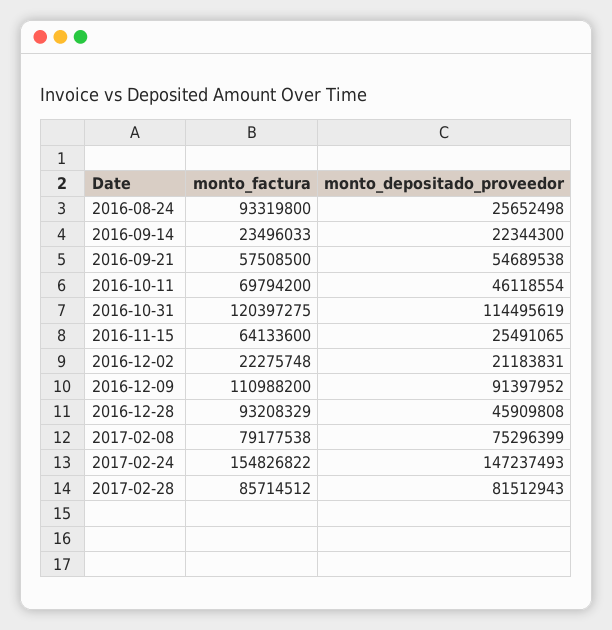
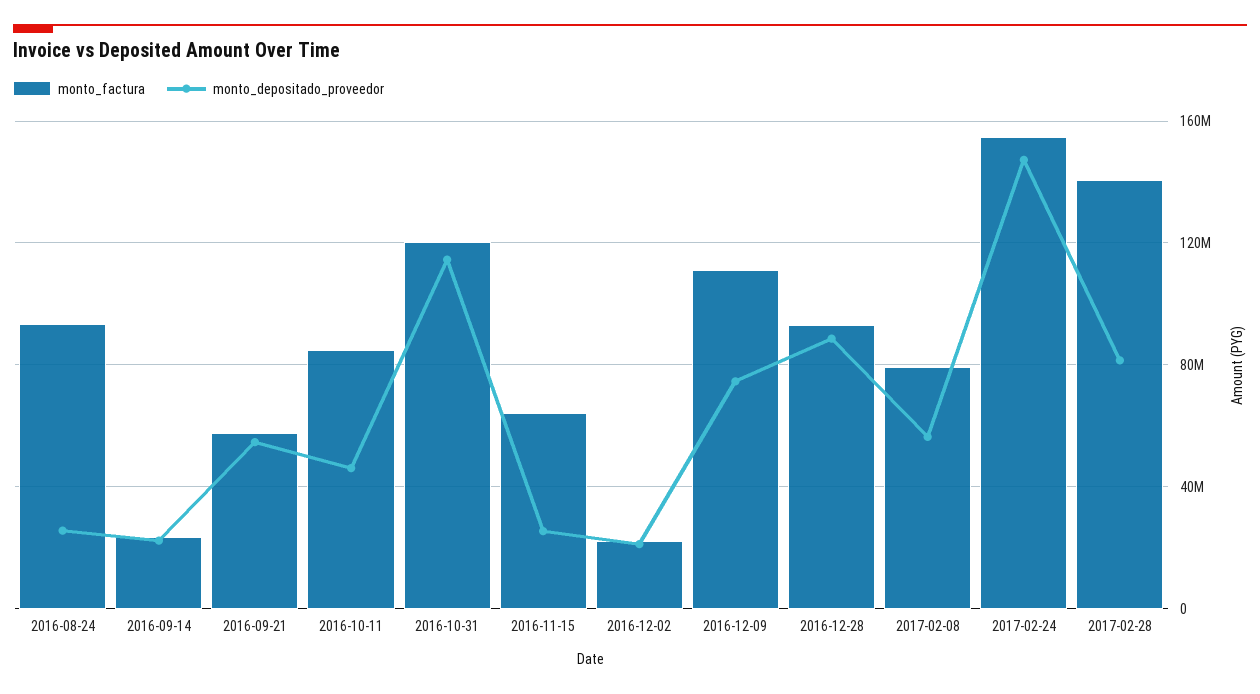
  {
    "monto_factura": {
      "2016-08-24": 93319800,
      "2016-09-14": 23496033,
      "2016-09-21": 57508500,
-     "2016-10-11": 69794200,
+     "2016-10-11": 85000000,
      "2016-10-31": 120397275,
      "2016-11-15": 64133600,
      "2016-12-02": 22275748,
      "2016-12-09": 110988200,
      "2016-12-28": 93208329,
      "2017-02-08": 79177538,
      "2017-02-24": 154826822,
-     "2017-02-28": 85714512
+     "2017-02-28": 140000000
    },
    "monto_depositado_proveedor": {
      "2016-08-24": 25652498,
      "2016-09-14": 22344300,
      "2016-09-21": 54689538,
      "2016-10-11": 46118554,
      "2016-10-31": 114495619,
      "2016-11-15": 25491065,
      "2016-12-02": 21183831,
-     "2016-12-09": 91397952,
+     "2016-12-09": 75000000,
-     "2016-12-28": 45909808,
+     "2016-12-28": 90000000,
-     "2017-02-08": 75296399,
+     "2017-02-08": 55000000,
      "2017-02-24": 147237493,
      "2017-02-28": 81512943
    }
  }

